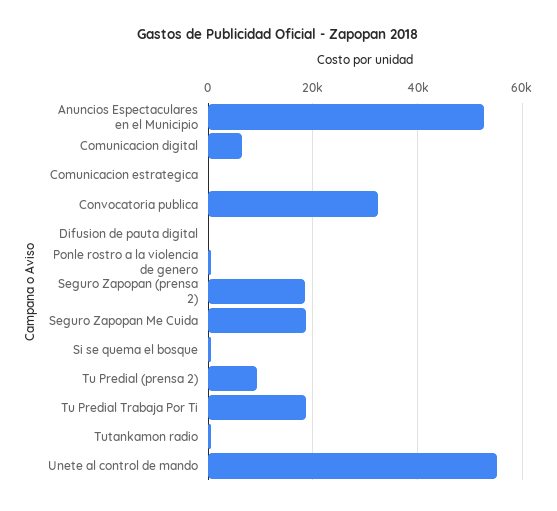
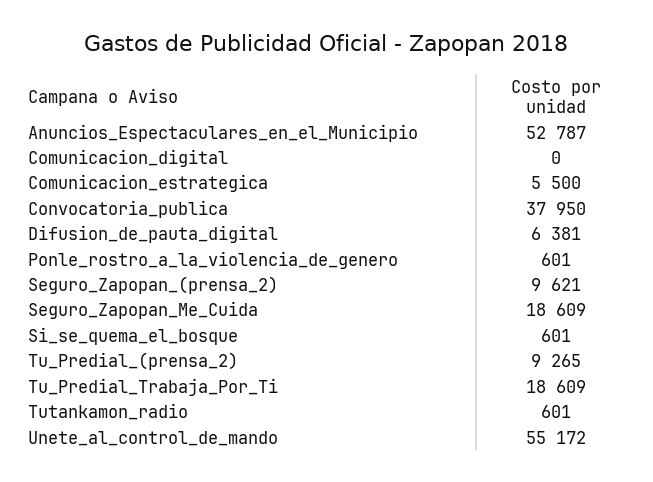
  {
    "Anuncios Espectaculares en el Municipio": 52787,
-   "Comunicacion digital": 6000,
+   "Comunicacion digital": 0,
-   "Comunicacion estrategica": 0,
+   "Comunicacion estrategica": 5500,
-   "Convocatoria publica": 32000,
+   "Convocatoria publica": 37950,
-   "Difusion de pauta digital": 0,
+   "Difusion de pauta digital": 6381,
    "Ponle rostro a la violencia de genero": 601,
-   "Seguro Zapopan (prensa 2)": 18000,
+   "Seguro Zapopan (prensa 2)": 9621,
    "Seguro Zapopan Me Cuida": 18609,
    "Si se quema el bosque": 601,
    "Tu Predial (prensa 2)": 9265,
    "Tu Predial Trabaja Por Ti": 18609,
    "Tutankamon radio": 601,
    "Unete al control de mando": 55172
  }

